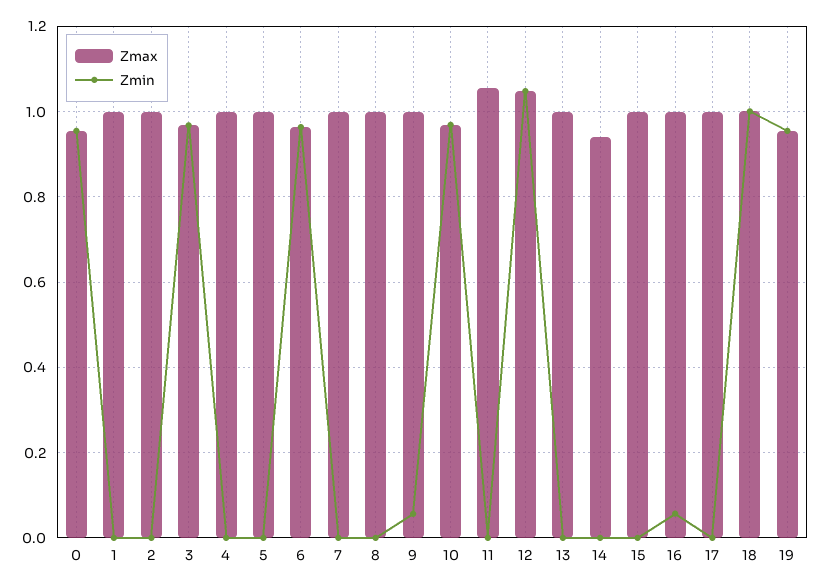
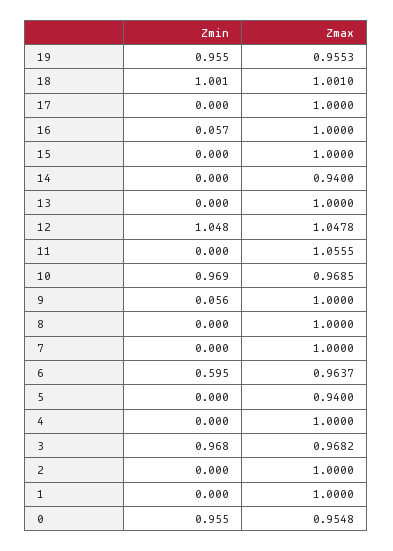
  {
    "Zmax": {
      "0": 0.9548,
      "1": 1,
      "2": 1,
      "3": 0.9682,
      "4": 1,
-     "5": 1,
+     "5": 0.94,
      "6": 0.9637,
      "7": 1,
      "8": 1,
      "9": 1,
      "10": 0.9685,
      "11": 1.0555,
      "12": 1.0478,
      "13": 1,
      "14": 0.94,
      "15": 1,
      "16": 1,
      "17": 1,
      "18": 1.001,
      "19": 0.9553
    },
    "Zmin": {
      "0": 0.955,
      "1": 0,
      "2": 0,
      "3": 0.968,
      "4": 0,
      "5": 0,
-     "6": 0.96,
+     "6": 0.595,
      "7": 0,
      "8": 0,
      "9": 0.056,
      "10": 0.969,
      "11": 0,
      "12": 1.048,
      "13": 0,
      "14": 0,
      "15": 0,
      "16": 0.057,
      "17": 0,
      "18": 1.001,
      "19": 0.955
    }
  }

